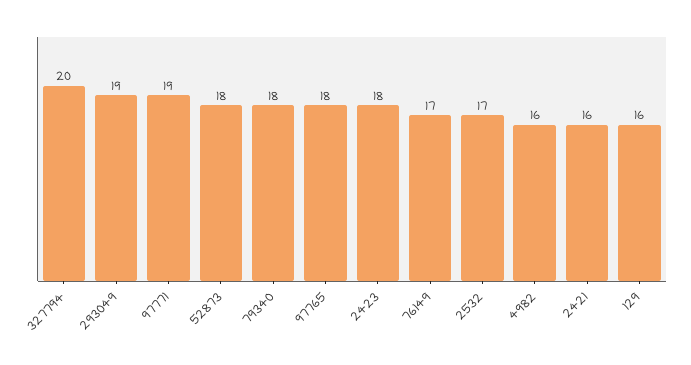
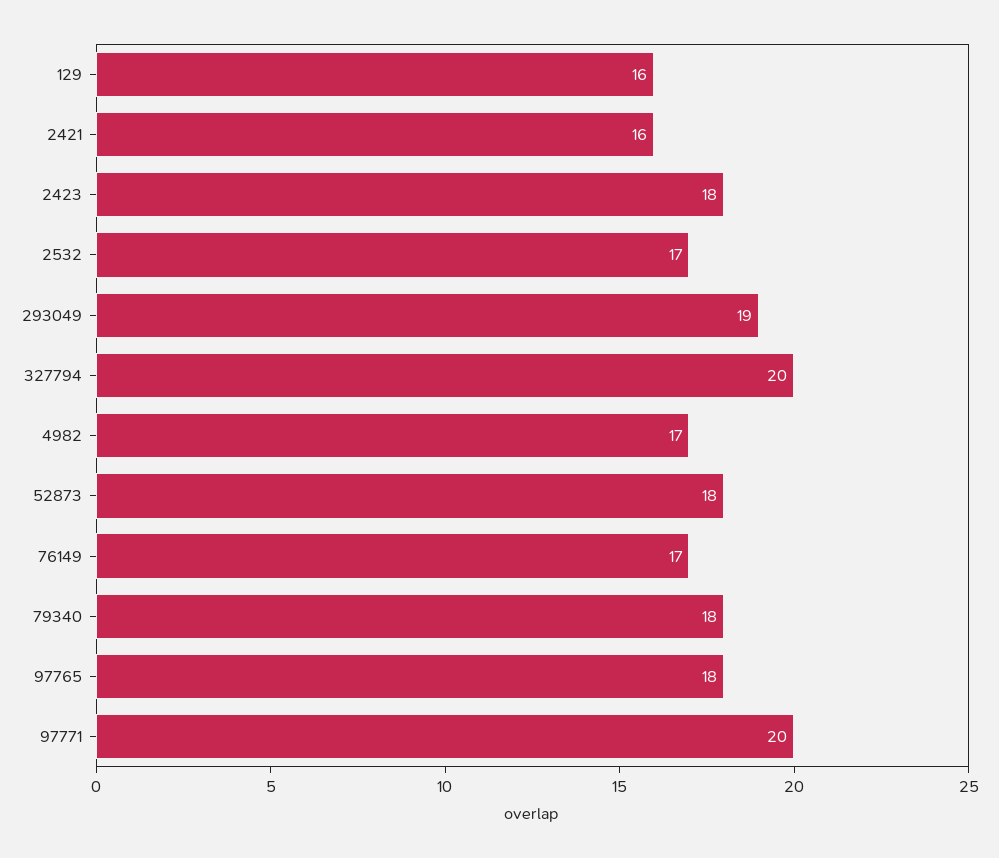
  {
    "327794": 20,
    "293049": 19,
-   "97771": 19,
+   "97771": 20,
    "52873": 18,
    "79340": 18,
    "97765": 18,
    "2423": 18,
    "76149": 17,
    "2532": 17,
-   "4982": 16,
+   "4982": 17,
    "2421": 16,
    "129": 16
  }

